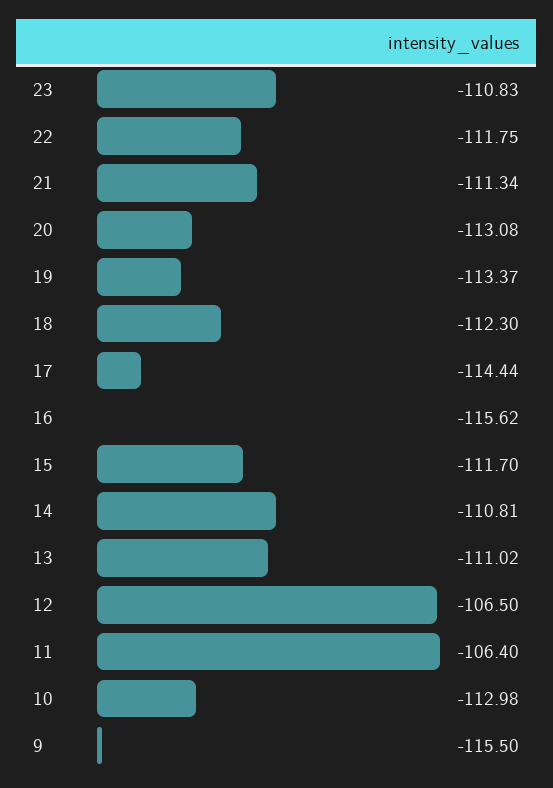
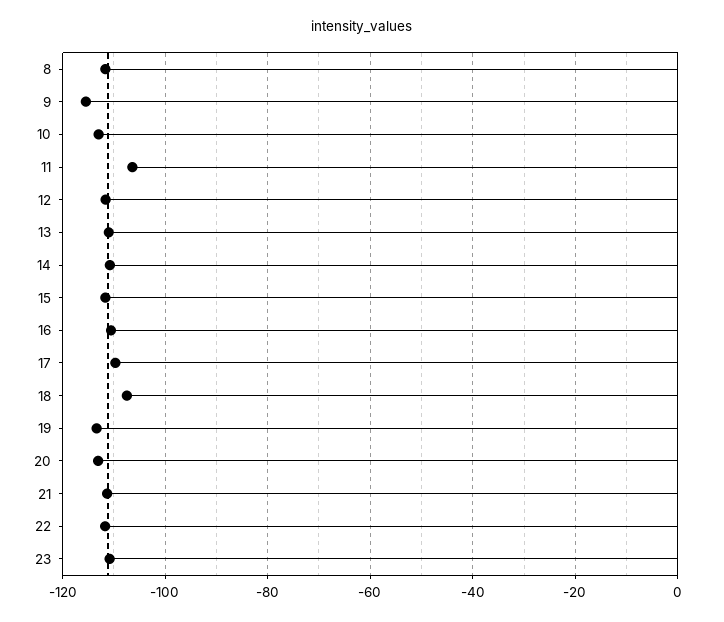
  {
    "23": -110.83,
    "22": -111.75,
    "21": -111.34,
    "20": -113.08,
    "19": -113.37,
-   "18": -112.3,
+   "18": -108,
-   "17": -114.44,
+   "17": -110,
-   "16": -115.62,
+   "16": -110,
    "15": -111.7,
    "14": -110.81,
    "13": -111.02,
-   "12": -106.5,
+   "12": -112,
    "11": -106.4,
    "10": -112.98,
-   "9": -115.5
+   "9": -115.5,
+   "8": -112
  }

